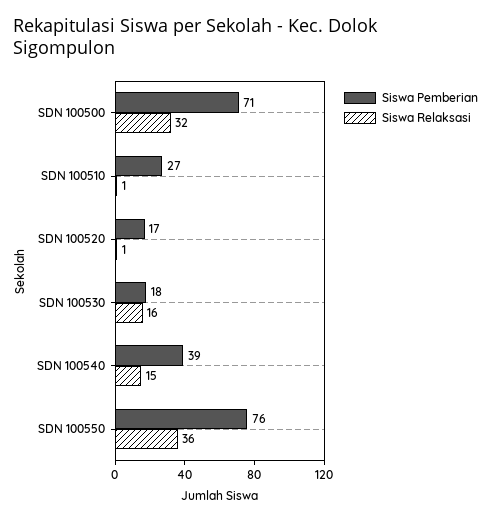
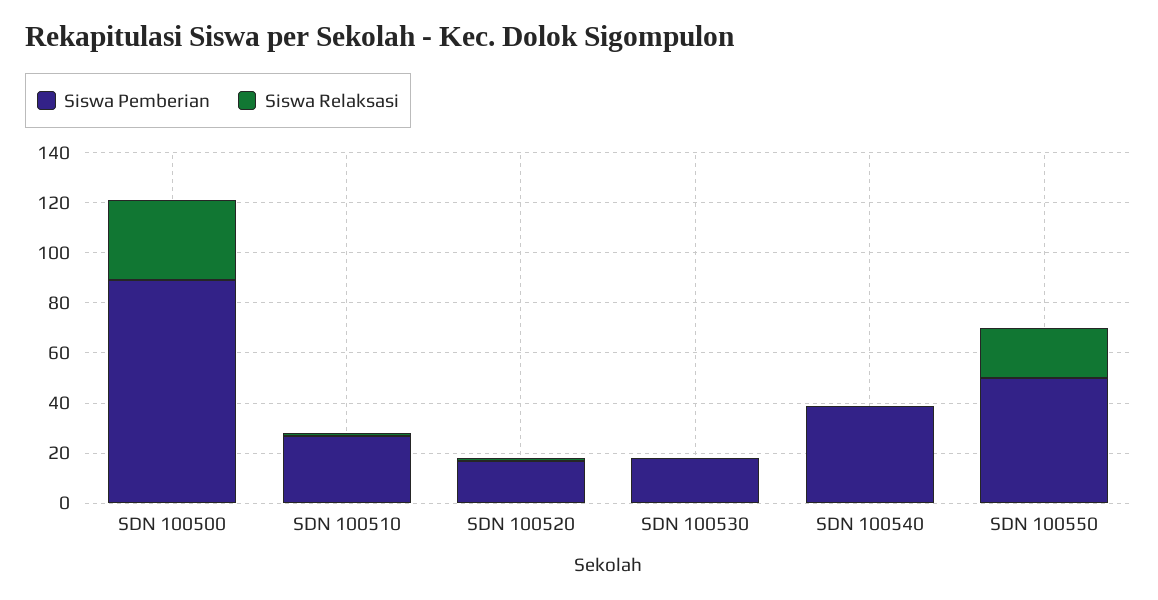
  {
    "Siswa Pemberian": {
-     "SDN 100500": 71,
+     "SDN 100500": 90,
      "SDN 100510": 27,
      "SDN 100520": 17,
      "SDN 100530": 18,
      "SDN 100540": 39,
-     "SDN 100550": 76
+     "SDN 100550": 50
    },
    "Siswa Relaksasi": {
      "SDN 100500": 32,
      "SDN 100510": 1,
      "SDN 100520": 1,
-     "SDN 100530": 16,
+     "SDN 100530": 0,
-     "SDN 100540": 15,
+     "SDN 100540": 0,
-     "SDN 100550": 36
+     "SDN 100550": 20
    }
  }

